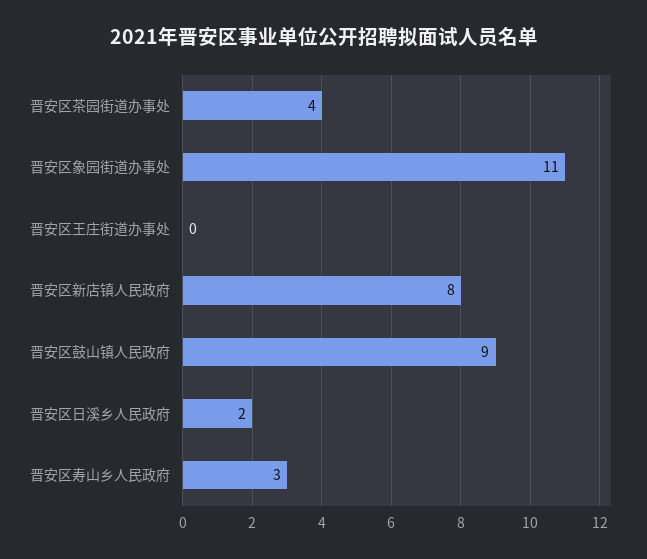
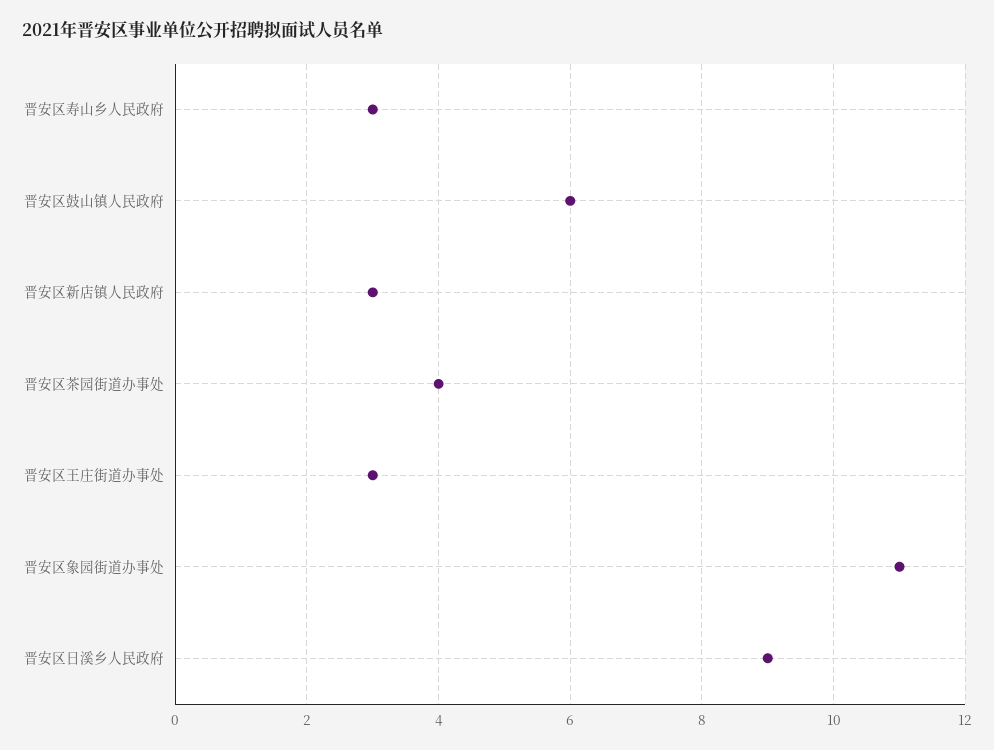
  {
    "晋安区茶园街道办事处": 4,
    "晋安区象园街道办事处": 11,
-   "晋安区王庄街道办事处": 0,
+   "晋安区王庄街道办事处": 3,
-   "晋安区新店镇人民政府": 8,
+   "晋安区新店镇人民政府": 3,
-   "晋安区鼓山镇人民政府": 9,
+   "晋安区鼓山镇人民政府": 6,
-   "晋安区日溪乡人民政府": 2,
+   "晋安区日溪乡人民政府": 9,
    "晋安区寿山乡人民政府": 3
  }

